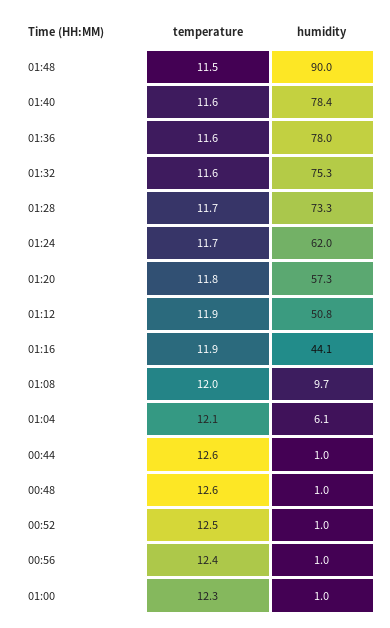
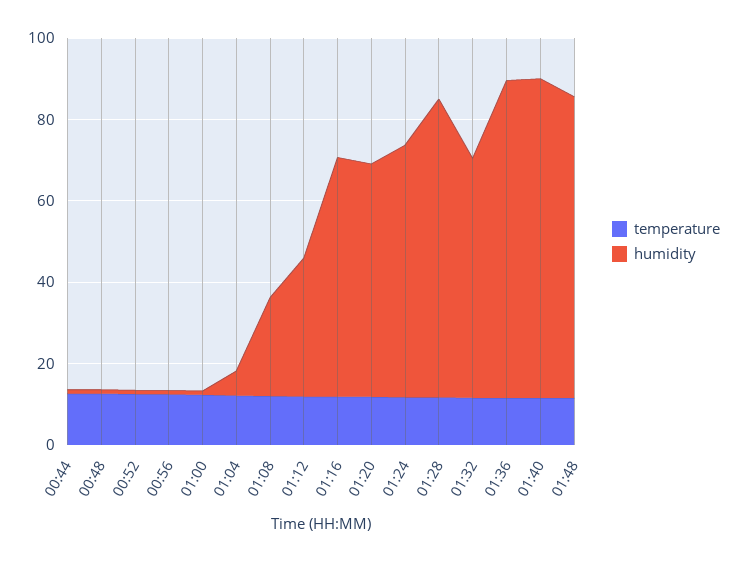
  {
    "temperature": {
      "01:48": 11.5,
      "01:40": 11.6,
      "01:36": 11.6,
      "01:32": 11.6,
      "01:28": 11.7,
      "01:24": 11.7,
      "01:20": 11.8,
      "01:12": 11.9,
      "01:16": 11.9,
      "01:08": 12,
      "01:04": 12.1,
      "00:44": 12.6,
      "00:48": 12.6,
      "00:52": 12.5,
      "00:56": 12.4,
      "01:00": 12.3
    },
    "humidity": {
-     "01:48": 90,
+     "01:48": 75,
      "01:40": 78.4,
      "01:36": 78,
-     "01:32": 75.3,
+     "01:32": 60,
      "01:28": 73.3,
      "01:24": 62,
      "01:20": 57.3,
-     "01:12": 50.8,
+     "01:12": 35,
-     "01:16": 44.1,
+     "01:16": 60,
-     "01:08": 9.7,
+     "01:08": 25,
      "01:04": 6.1,
      "00:44": 1,
      "00:48": 1,
      "00:52": 1,
      "00:56": 1,
      "01:00": 1
    }
  }

